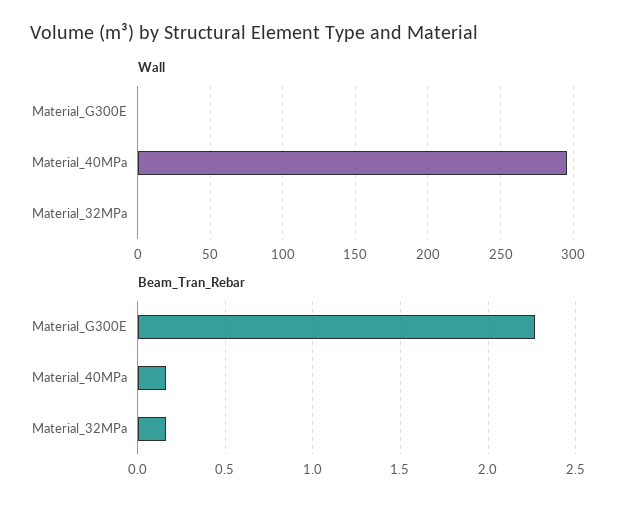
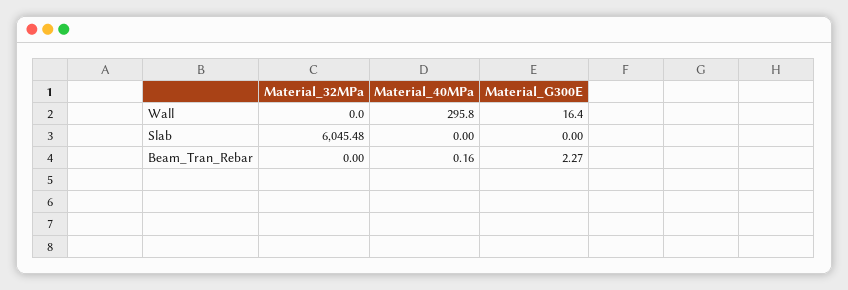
  {
    "Wall": {
-     "Material_G300E": 0,
+     "Material_G300E": 16.4,
      "Material_40MPa": 295.8,
      "Material_32MPa": 0
    },
    "Beam_Tran_Rebar": {
      "Material_G300E": 2.27,
      "Material_40MPa": 0.16,
-     "Material_32MPa": 0.15
+     "Material_32MPa": 0
-   }
+   },
+   "Slab": {
+     "Material_32MPa": 6045.48,
+     "Material_40MPa": 0,
+     "Material_G300E": 0
+   }
  }

